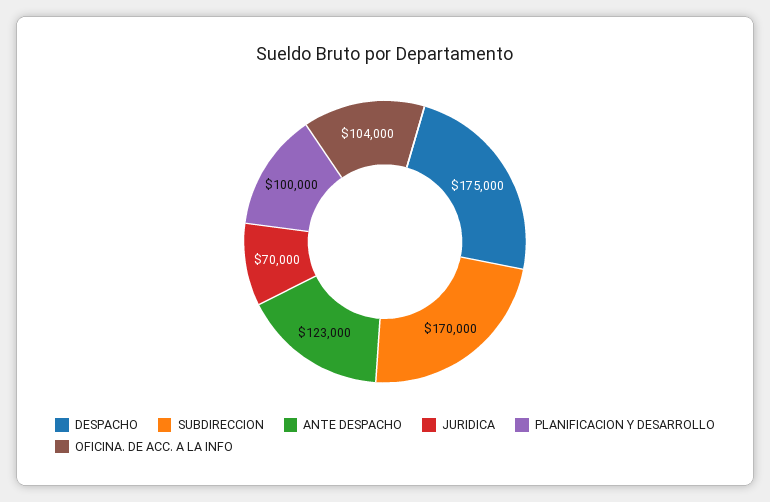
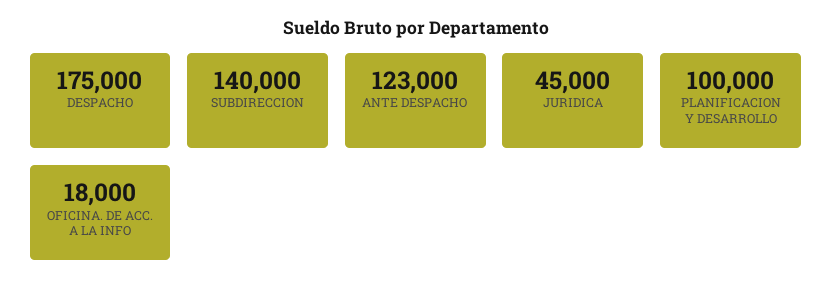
  {
    "DESPACHO": 175000,
-   "SUBDIRECCION": 170000,
+   "SUBDIRECCION": 140000,
    "ANTE DESPACHO": 123000,
-   "JURIDICA": 70000,
+   "JURIDICA": 45000,
    "PLANIFICACION Y DESARROLLO": 100000,
-   "OFICINA. DE ACC. A LA INFO": 104000
+   "OFICINA. DE ACC. A LA INFO": 18000
  }

